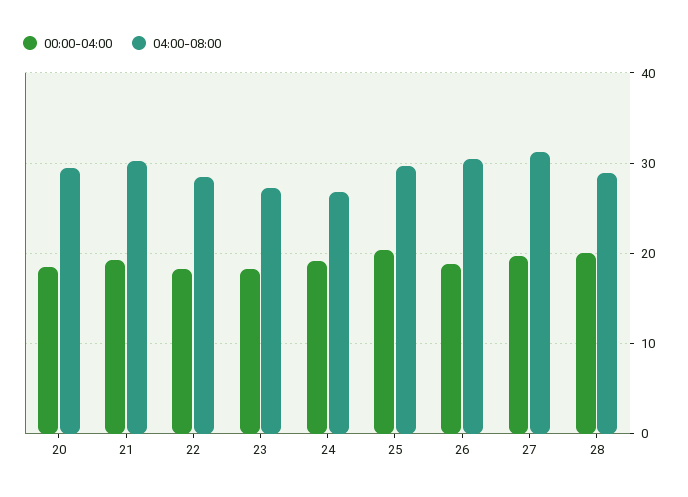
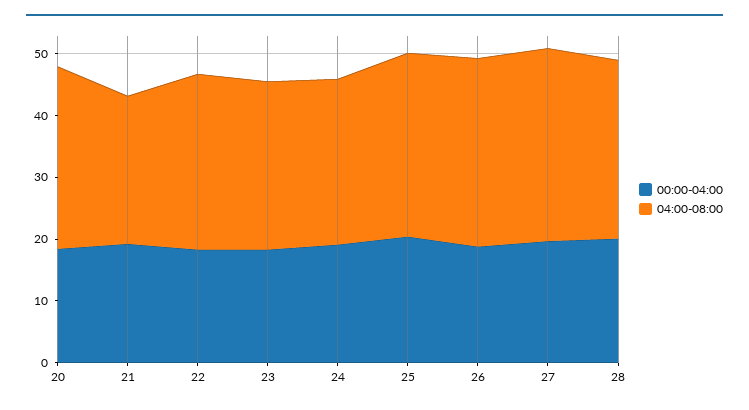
  {
    "00:00-04:00": {
      "20": 18,
      "21": 19,
      "22": 18,
      "23": 18,
      "24": 19,
      "25": 20,
      "26": 19,
      "27": 20,
      "28": 20
    },
    "04:00-08:00": {
      "20": 30,
-     "21": 30,
+     "21": 24,
      "22": 28,
      "23": 27,
      "24": 27,
      "25": 30,
      "26": 31,
      "27": 31,
      "28": 29
    }
  }

